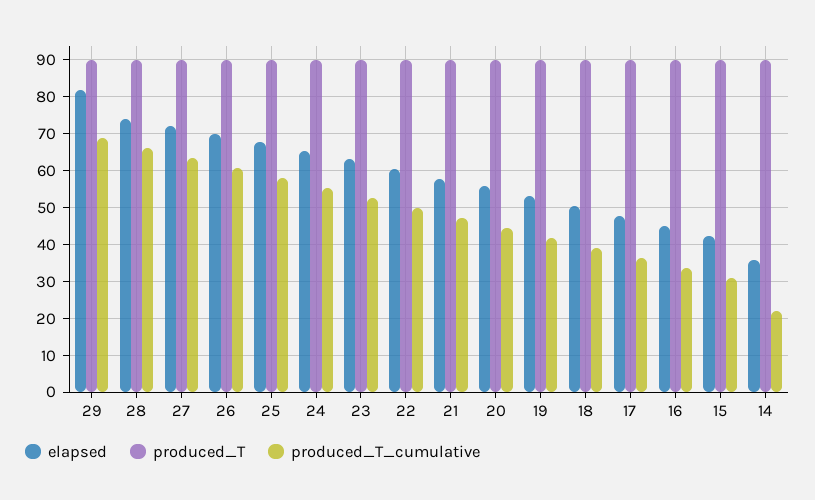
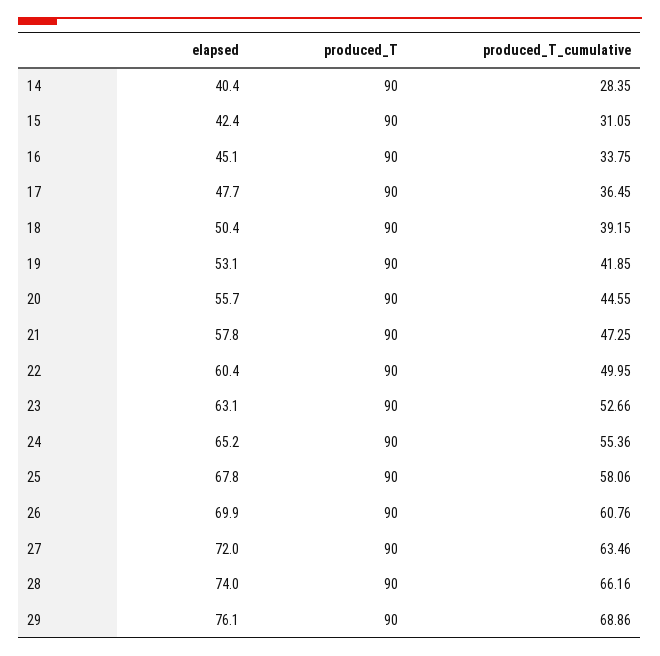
  {
    "elapsed": {
-     "29": 82,
+     "29": 76.1,
      "28": 74,
      "27": 72,
      "26": 69.9,
      "25": 67.8,
      "24": 65.2,
      "23": 63.1,
      "22": 60.4,
      "21": 57.8,
      "20": 55.7,
      "19": 53.1,
      "18": 50.4,
      "17": 47.7,
      "16": 45.1,
      "15": 42.4,
-     "14": 36
+     "14": 40.4
    },
    "produced_T": {
      "29": 90,
      "28": 90,
      "27": 90,
      "26": 90,
      "25": 90,
      "24": 90,
      "23": 90,
      "22": 90,
      "21": 90,
      "20": 90,
      "19": 90,
      "18": 90,
      "17": 90,
      "16": 90,
      "15": 90,
      "14": 90
    },
    "produced_T_cumulative": {
      "29": 68.86,
      "28": 66.16,
      "27": 63.46,
      "26": 60.76,
      "25": 58.06,
      "24": 55.36,
      "23": 52.66,
      "22": 49.95,
      "21": 47.25,
      "20": 44.55,
      "19": 41.85,
      "18": 39.15,
      "17": 36.45,
      "16": 33.75,
      "15": 31.05,
-     "14": 22
+     "14": 28.35
    }
  }

